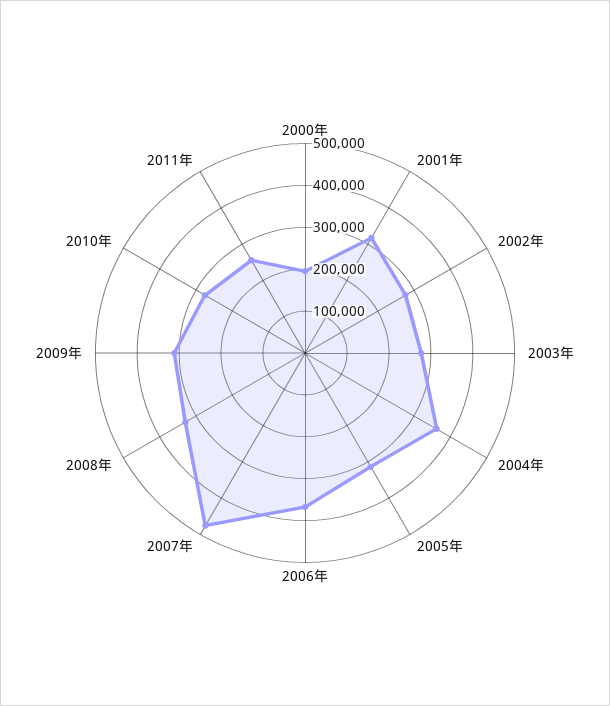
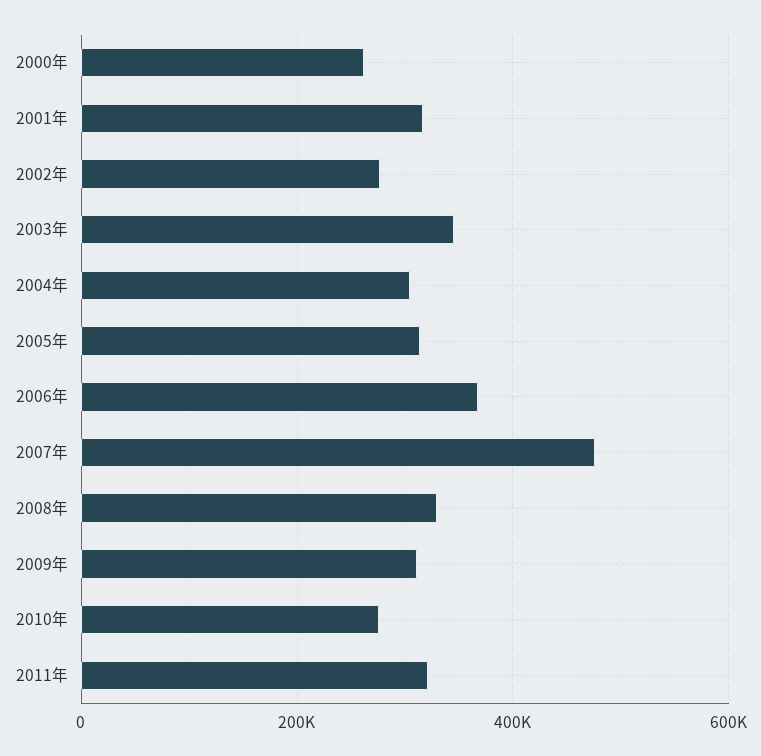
  {
-   "2000年": 200000,
+   "2000年": 260000,
    "2001年": 320000,
    "2002年": 280000,
-   "2003年": 280000,
+   "2003年": 340000,
-   "2004年": 360000,
+   "2004年": 300000,
    "2005年": 320000,
    "2006年": 360000,
    "2007年": 480000,
    "2008年": 320000,
    "2009年": 320000,
    "2010年": 280000,
-   "2011年": 260000
+   "2011年": 320000
  }

